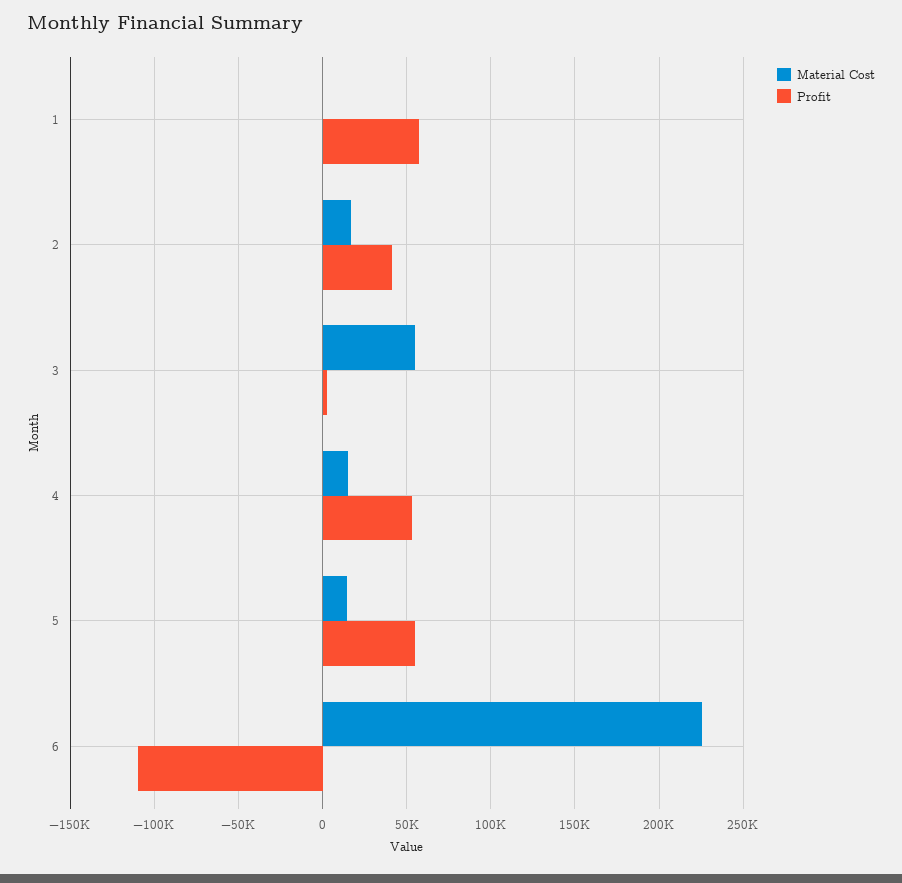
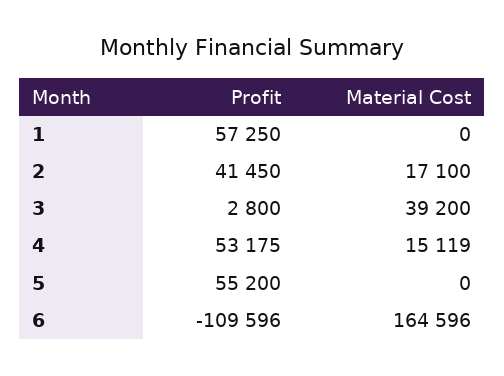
  {
    "Material Cost": {
      "1": 0,
      "2": 17100,
-     "3": 55000,
+     "3": 39200,
      "4": 15119,
-     "5": 15000,
+     "5": 0,
-     "6": 225000
+     "6": 164596
    },
    "Profit": {
      "1": 57250,
      "2": 41450,
      "3": 2800,
      "4": 53175,
      "5": 55200,
      "6": -109596
    }
  }

